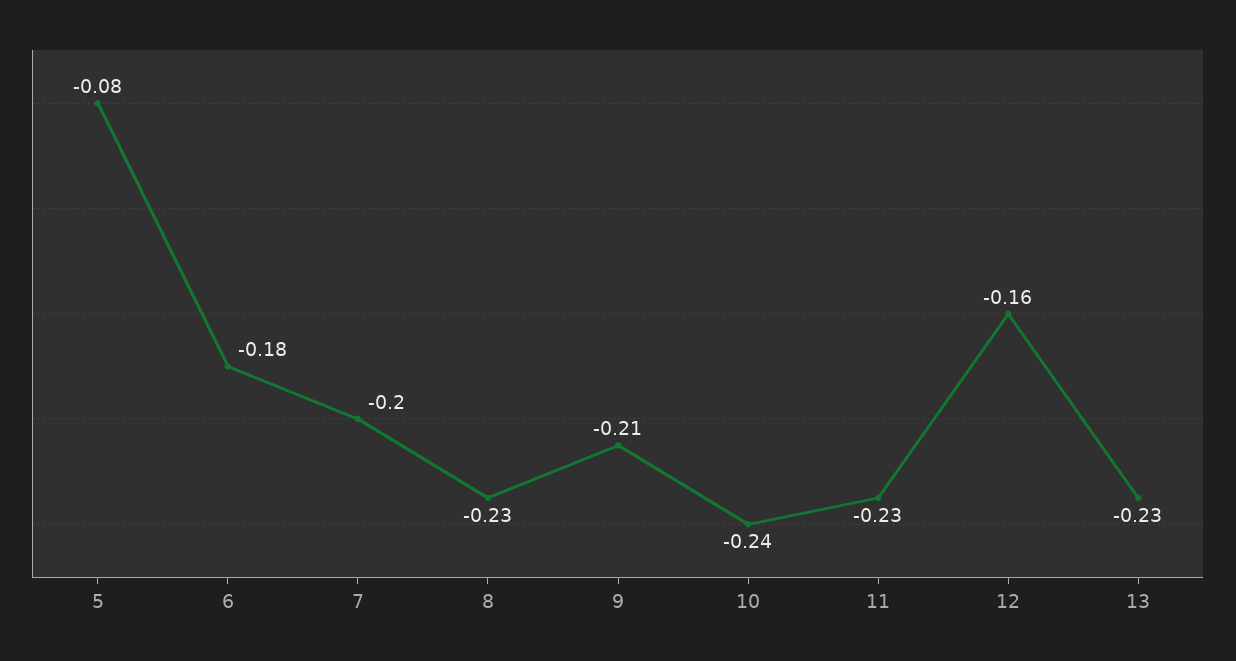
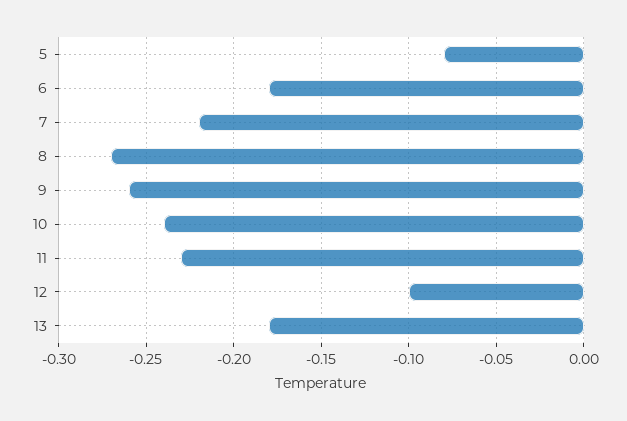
  {
    "5": -0.08,
    "6": -0.18,
-   "7": -0.2,
+   "7": -0.22,
-   "8": -0.23,
+   "8": -0.27,
-   "9": -0.21,
+   "9": -0.26,
    "10": -0.24,
    "11": -0.23,
-   "12": -0.16,
+   "12": -0.1,
-   "13": -0.23
+   "13": -0.18
  }

